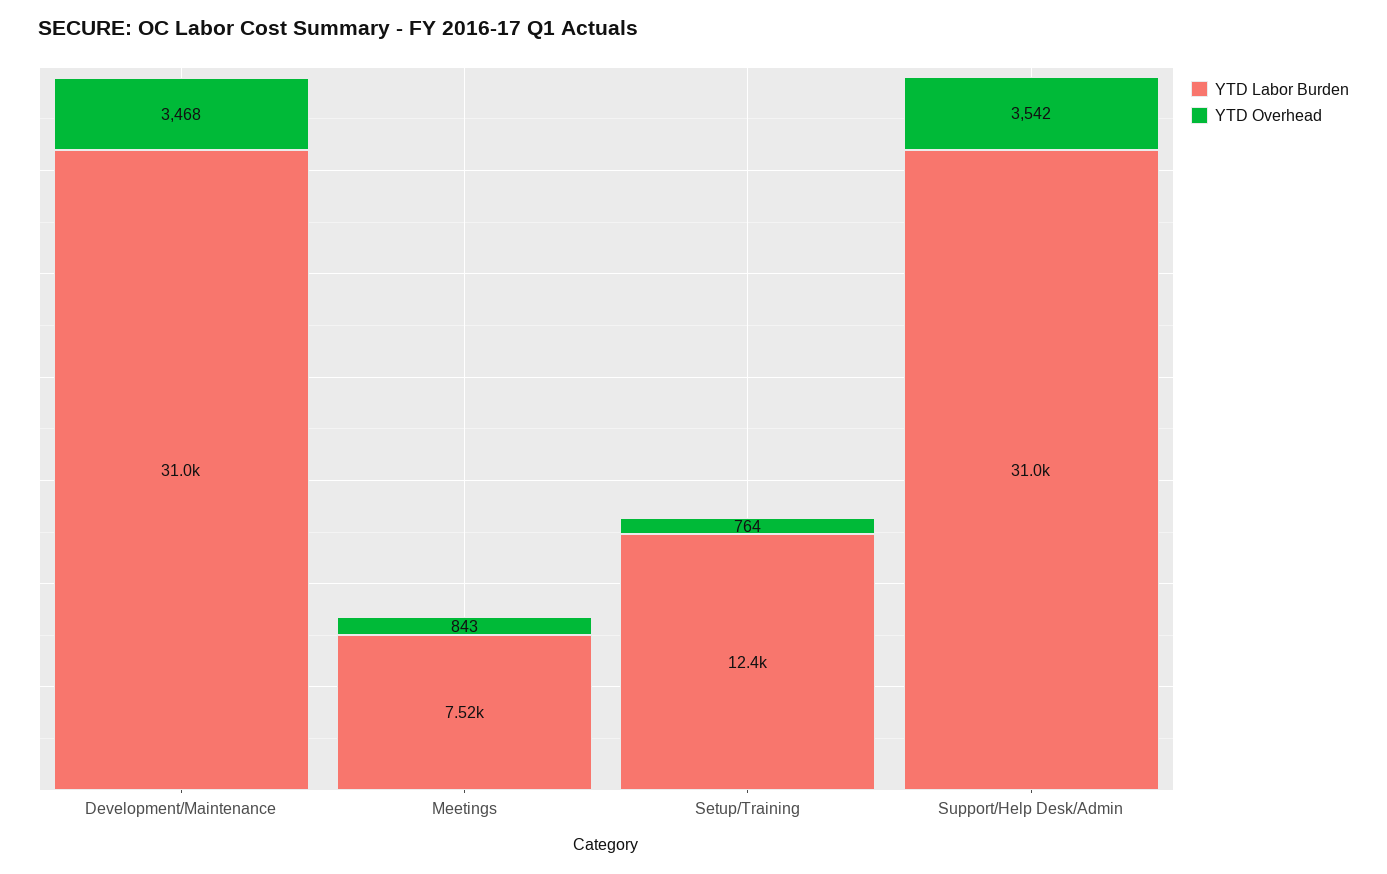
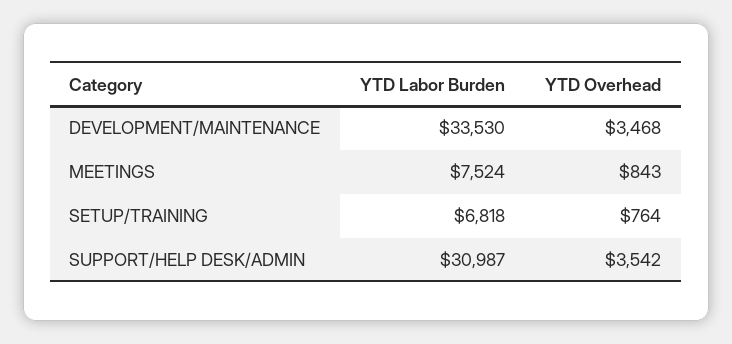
  {
    "YTD Labor Burden": {
-     "Development/Maintenance": 31000,
+     "Development/Maintenance": 33530,
      "Meetings": 7524,
-     "Setup/Training": 12400,
+     "Setup/Training": 6818,
      "Support/Help Desk/Admin": 30987
    },
    "YTD Overhead": {
      "Development/Maintenance": 3468,
      "Meetings": 843,
      "Setup/Training": 764,
      "Support/Help Desk/Admin": 3542
    }
  }

